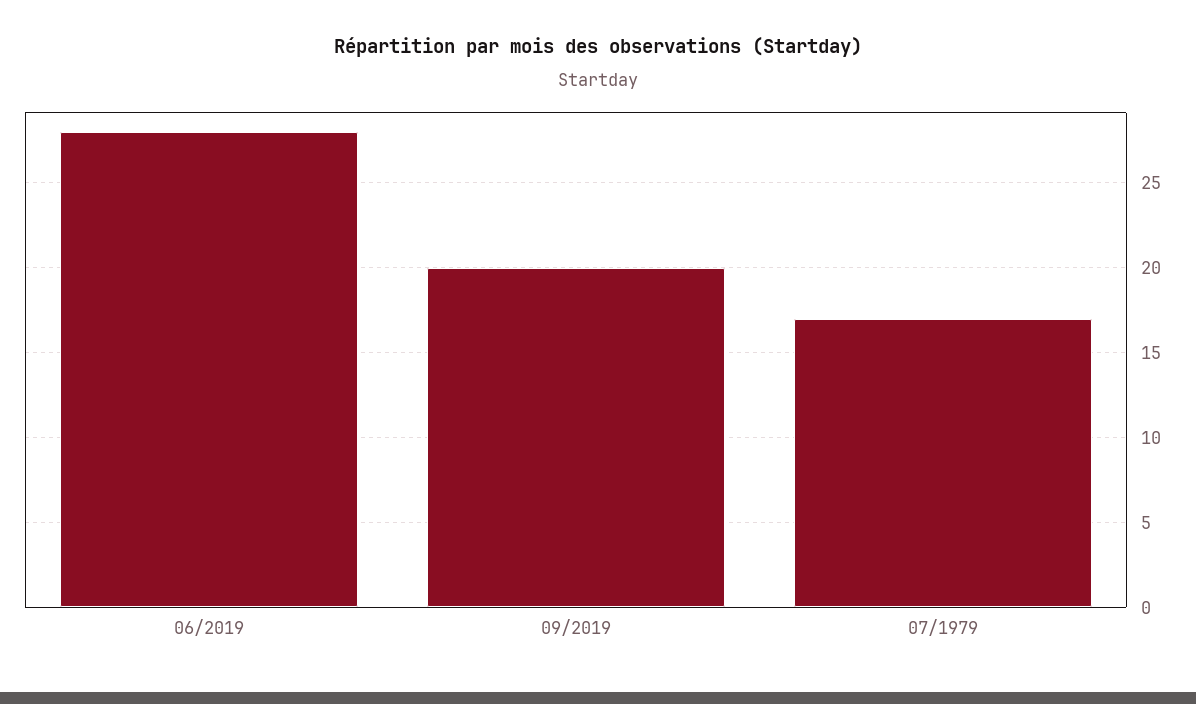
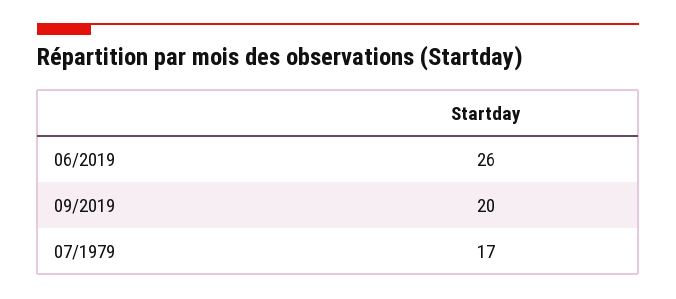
  {
-   "06/2019": 28,
+   "06/2019": 26,
    "09/2019": 20,
    "07/1979": 17
  }

